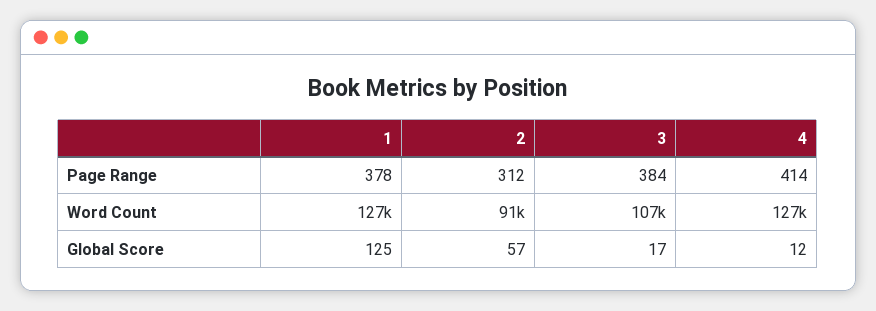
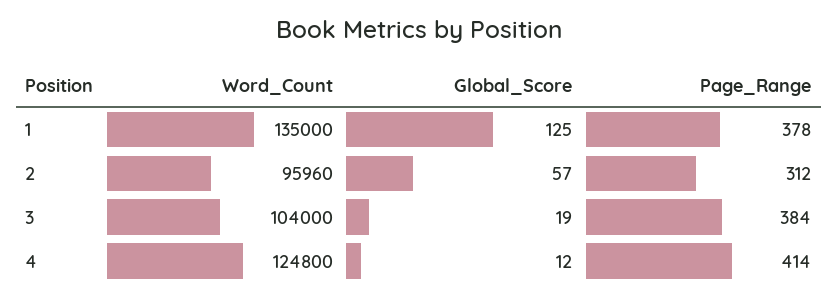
  {
    "1": {
      "Page Range": 378,
-     "Word Count": 127000,
+     "Word Count": 135000,
      "Global Score": 125
    },
    "2": {
      "Page Range": 312,
-     "Word Count": 91000,
+     "Word Count": 95960,
      "Global Score": 57
    },
    "3": {
      "Page Range": 384,
-     "Word Count": 107000,
+     "Word Count": 104000,
-     "Global Score": 17
+     "Global Score": 19
    },
    "4": {
      "Page Range": 414,
-     "Word Count": 127000,
+     "Word Count": 124800,
      "Global Score": 12
    }
  }

